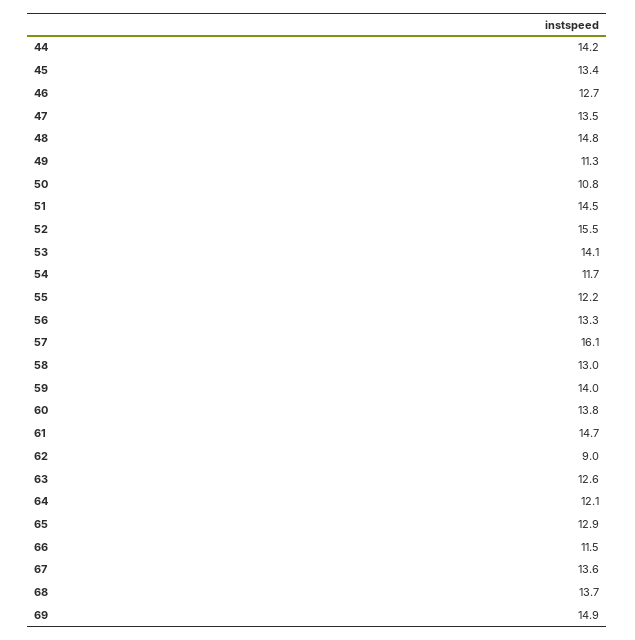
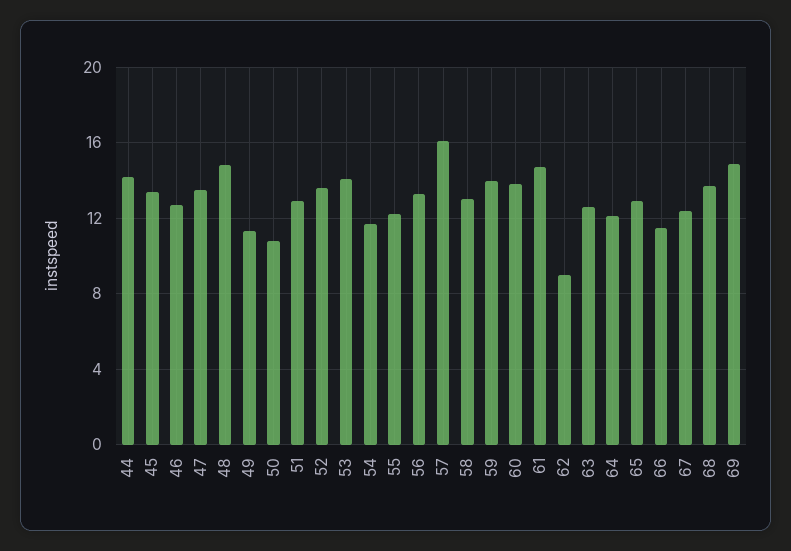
  {
    "44": 14.2,
    "45": 13.4,
    "46": 12.7,
    "47": 13.5,
    "48": 14.8,
    "49": 11.3,
    "50": 10.8,
-   "51": 14.5,
+   "51": 13,
-   "52": 15.5,
+   "52": 13.5,
    "53": 14.1,
    "54": 11.7,
    "55": 12.2,
    "56": 13.3,
    "57": 16.1,
    "58": 13,
    "59": 14,
    "60": 13.8,
    "61": 14.7,
    "62": 9,
    "63": 12.6,
    "64": 12.1,
    "65": 12.9,
    "66": 11.5,
-   "67": 13.6,
+   "67": 12.5,
    "68": 13.7,
    "69": 14.9
  }

